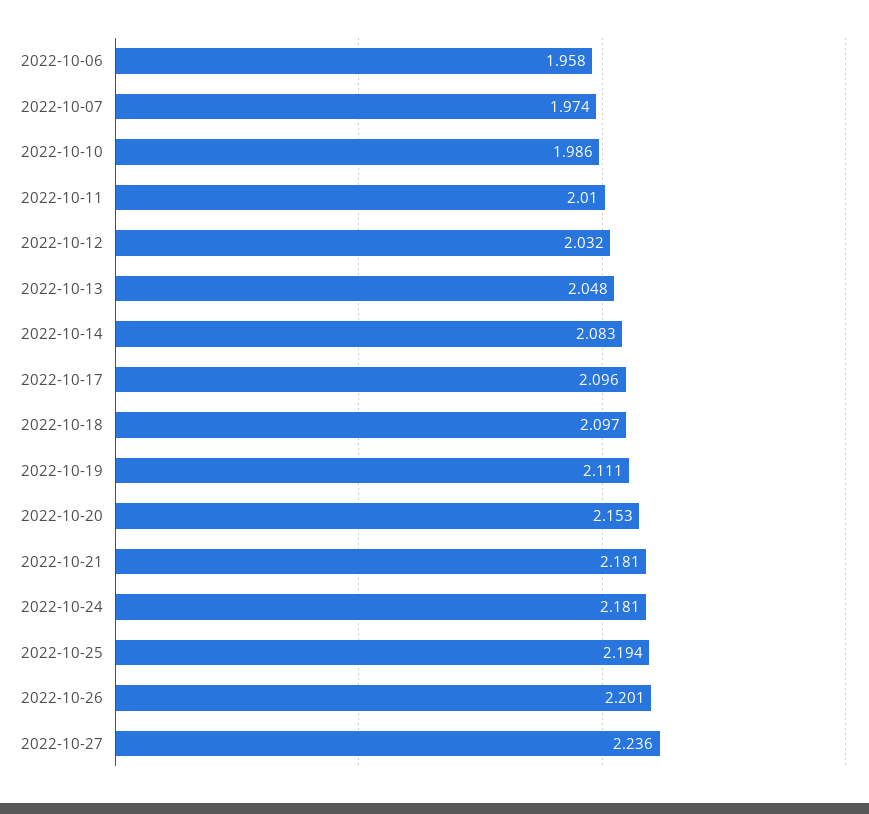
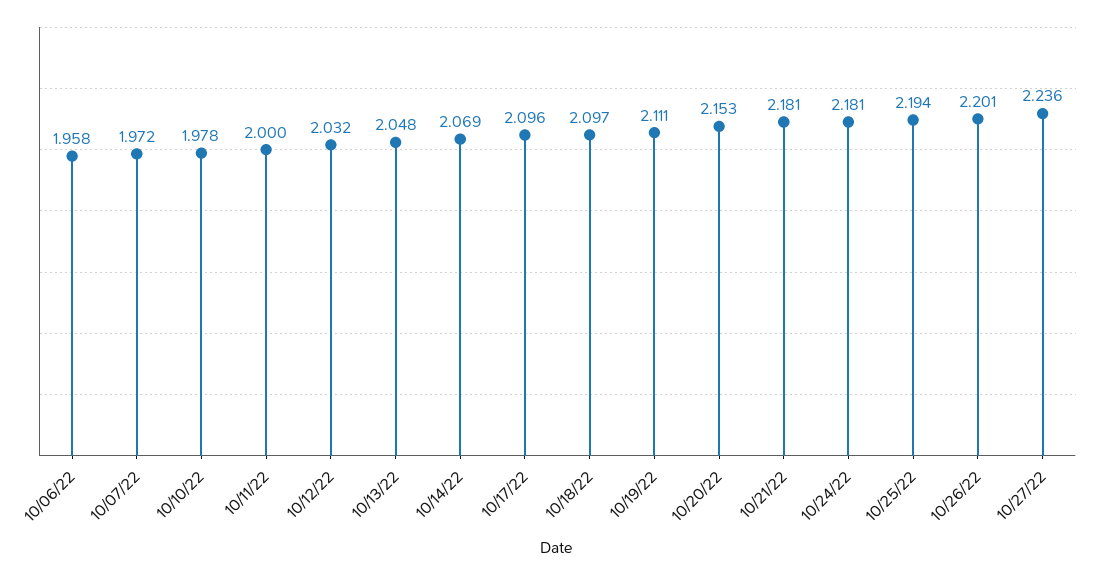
  {
    "2022-10-06": 1.958,
-   "2022-10-07": 1.974,
+   "2022-10-07": 1.972,
-   "2022-10-10": 1.986,
+   "2022-10-10": 1.978,
-   "2022-10-11": 2.01,
+   "2022-10-11": 2,
    "2022-10-12": 2.032,
    "2022-10-13": 2.048,
-   "2022-10-14": 2.083,
+   "2022-10-14": 2.069,
    "2022-10-17": 2.096,
    "2022-10-18": 2.097,
    "2022-10-19": 2.111,
    "2022-10-20": 2.153,
    "2022-10-21": 2.181,
    "2022-10-24": 2.181,
    "2022-10-25": 2.194,
    "2022-10-26": 2.201,
    "2022-10-27": 2.236
  }

